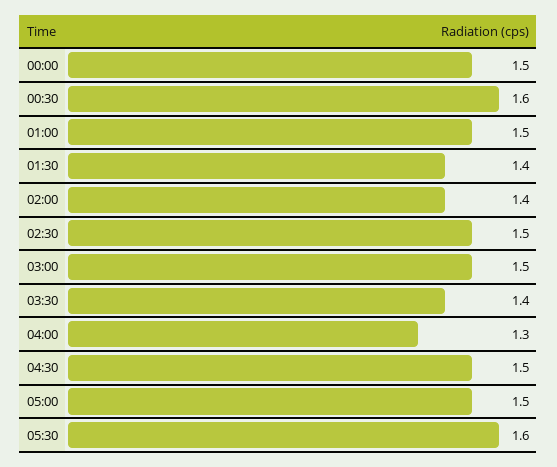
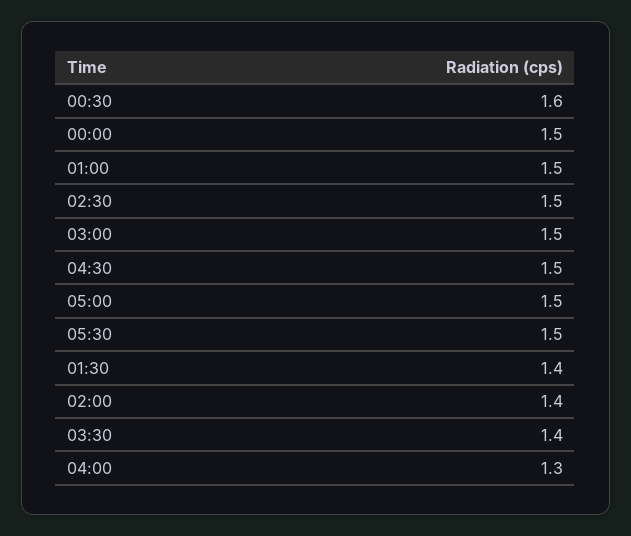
  {
    "00:00": 1.5,
    "00:30": 1.6,
    "01:00": 1.5,
    "01:30": 1.4,
    "02:00": 1.4,
    "02:30": 1.5,
    "03:00": 1.5,
    "03:30": 1.4,
    "04:00": 1.3,
    "04:30": 1.5,
    "05:00": 1.5,
-   "05:30": 1.6
+   "05:30": 1.5
  }

